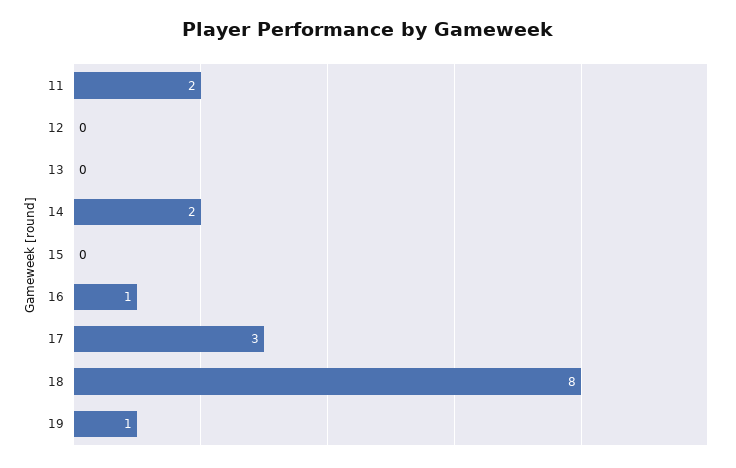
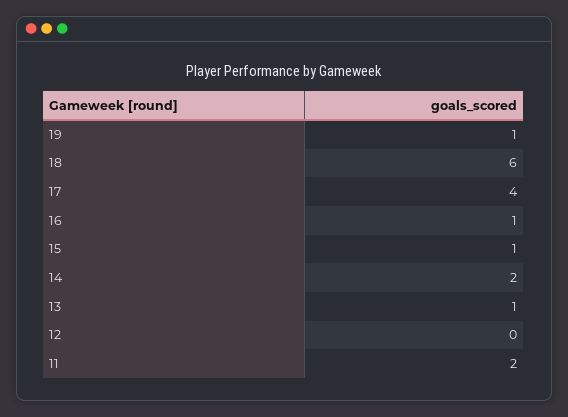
  {
    "11": 2,
    "12": 0,
-   "13": 0,
+   "13": 1,
    "14": 2,
-   "15": 0,
+   "15": 1,
    "16": 1,
-   "17": 3,
+   "17": 4,
-   "18": 8,
+   "18": 6,
    "19": 1
  }

